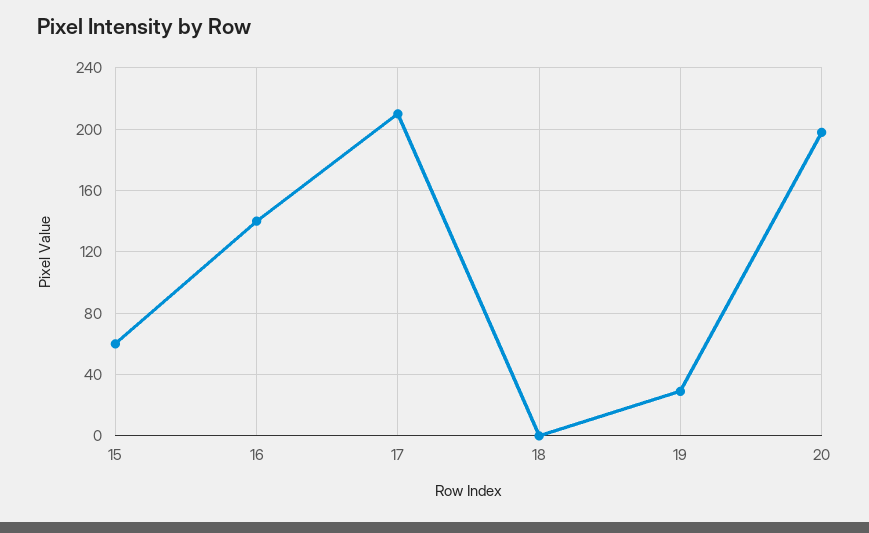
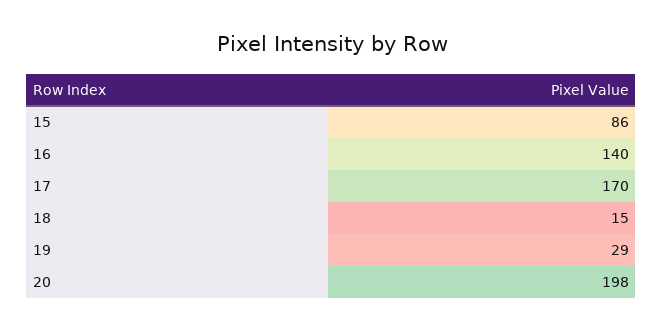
  {
-   "15": 60,
+   "15": 86,
    "16": 140,
-   "17": 210,
+   "17": 170,
-   "18": 0,
+   "18": 15,
    "19": 29,
    "20": 198
  }

